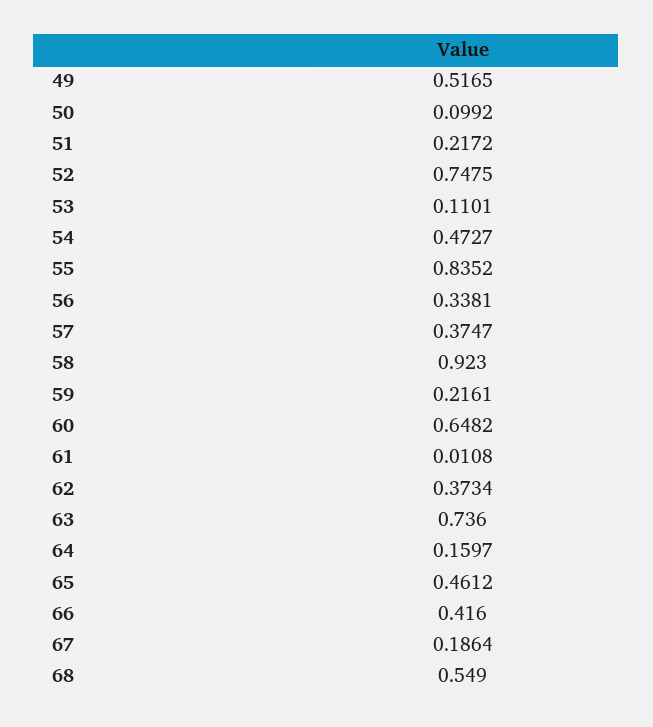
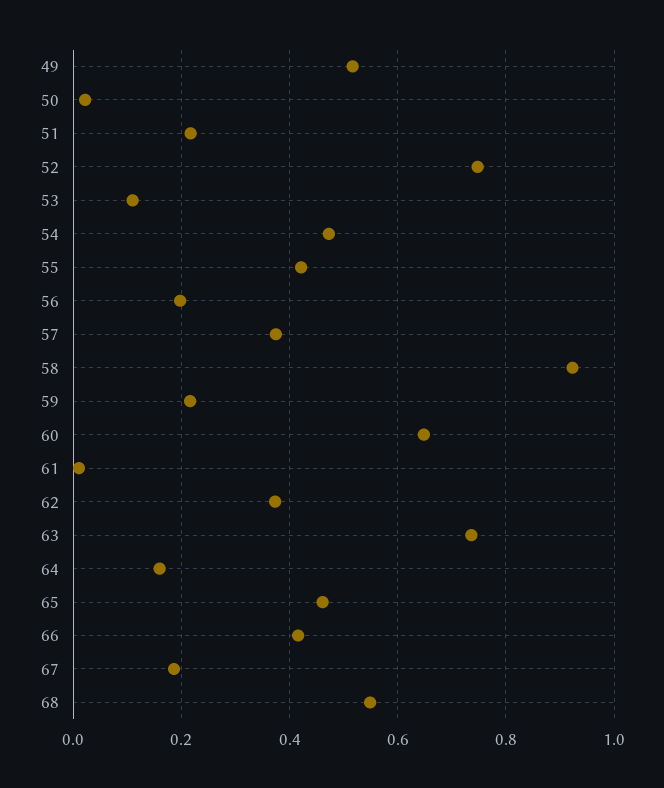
  {
    "49": 0.5165,
-   "50": 0.0992,
+   "50": 0.02,
    "51": 0.2172,
    "52": 0.7475,
    "53": 0.1101,
    "54": 0.4727,
-   "55": 0.8352,
+   "55": 0.42,
-   "56": 0.3381,
+   "56": 0.2,
    "57": 0.3747,
    "58": 0.923,
    "59": 0.2161,
    "60": 0.6482,
    "61": 0.0108,
    "62": 0.3734,
    "63": 0.736,
    "64": 0.1597,
    "65": 0.4612,
    "66": 0.416,
    "67": 0.1864,
    "68": 0.549
  }

